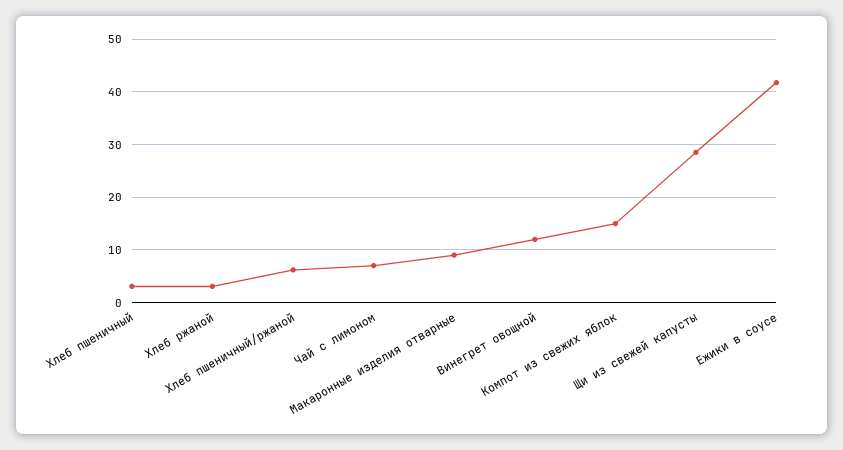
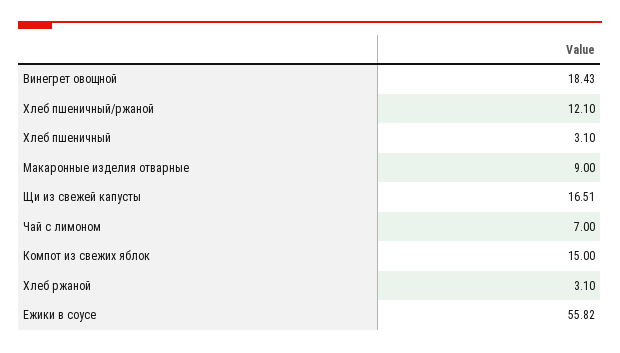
  {
    "Хлеб пшеничный": 3.1,
    "Хлеб ржаной": 3.1,
-   "Хлеб пшеничный/ржаной": 6,
+   "Хлеб пшеничный/ржаной": 12.1,
    "Чай с лимоном": 7,
    "Макаронные изделия отварные": 9,
-   "Винегрет овощной": 12,
+   "Винегрет овощной": 18.43,
    "Компот из свежих яблок": 15,
-   "Щи из свежей капусты": 28,
+   "Щи из свежей капусты": 16.51,
-   "Ежики в соусе": 42
+   "Ежики в соусе": 55.82
  }

